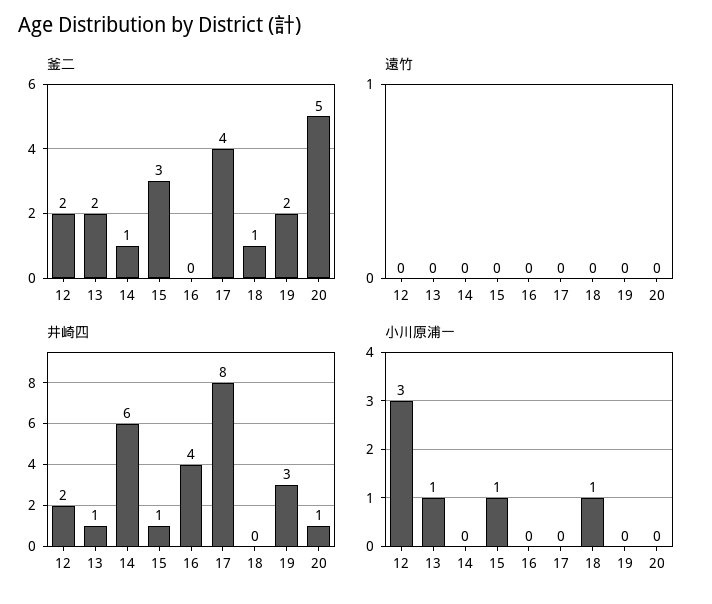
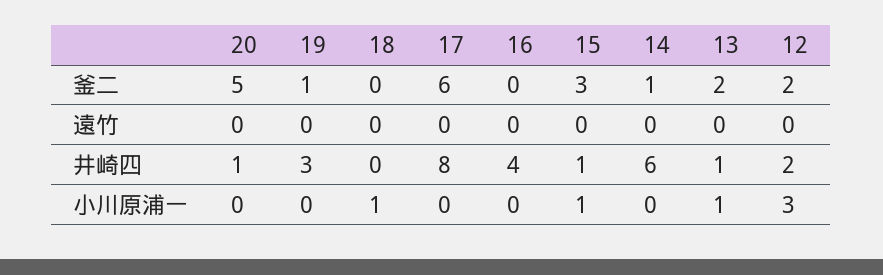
  {
    "釜二": {
      "12": 2,
      "13": 2,
      "14": 1,
      "15": 3,
      "16": 0,
-     "17": 4,
+     "17": 6,
-     "18": 1,
+     "18": 0,
-     "19": 2,
+     "19": 1,
      "20": 5
    },
    "遠竹": {
      "12": 0,
      "13": 0,
      "14": 0,
      "15": 0,
      "16": 0,
      "17": 0,
      "18": 0,
      "19": 0,
      "20": 0
    },
    "井崎四": {
      "12": 2,
      "13": 1,
      "14": 6,
      "15": 1,
      "16": 4,
      "17": 8,
      "18": 0,
      "19": 3,
      "20": 1
    },
    "小川原浦一": {
      "12": 3,
      "13": 1,
      "14": 0,
      "15": 1,
      "16": 0,
      "17": 0,
      "18": 1,
      "19": 0,
      "20": 0
    }
  }

